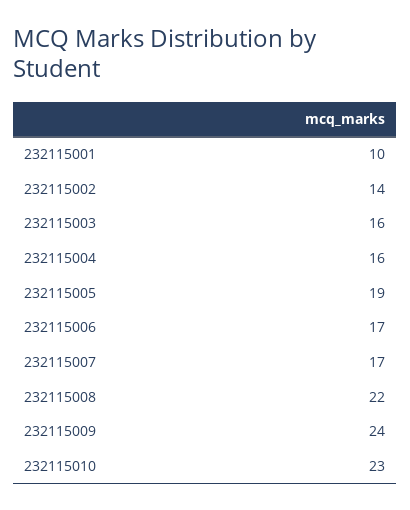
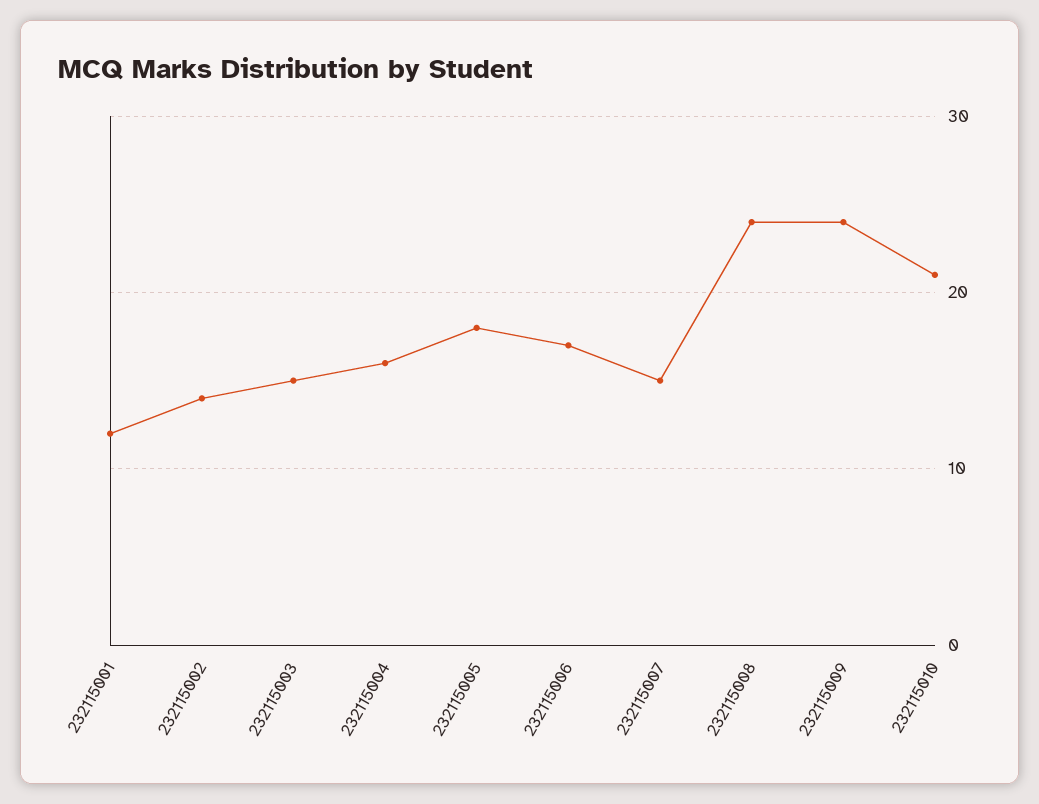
  {
-   "232115001": 10,
+   "232115001": 12,
    "232115002": 14,
-   "232115003": 16,
+   "232115003": 15,
    "232115004": 16,
-   "232115005": 19,
+   "232115005": 18,
    "232115006": 17,
-   "232115007": 17,
+   "232115007": 15,
-   "232115008": 22,
+   "232115008": 24,
    "232115009": 24,
-   "232115010": 23
+   "232115010": 21
  }

